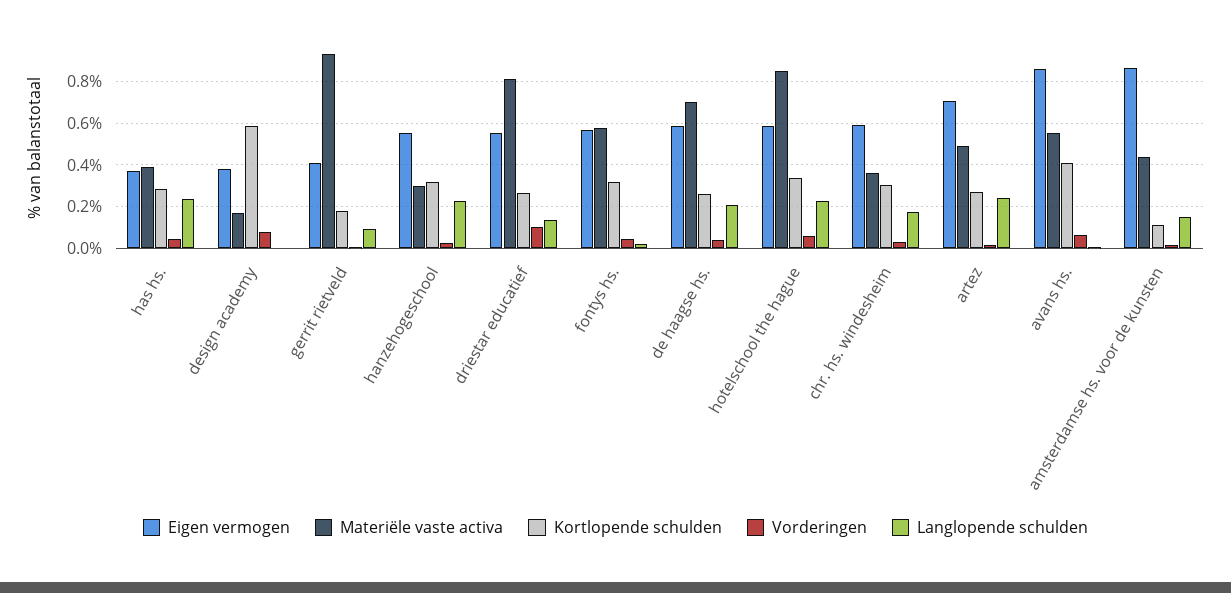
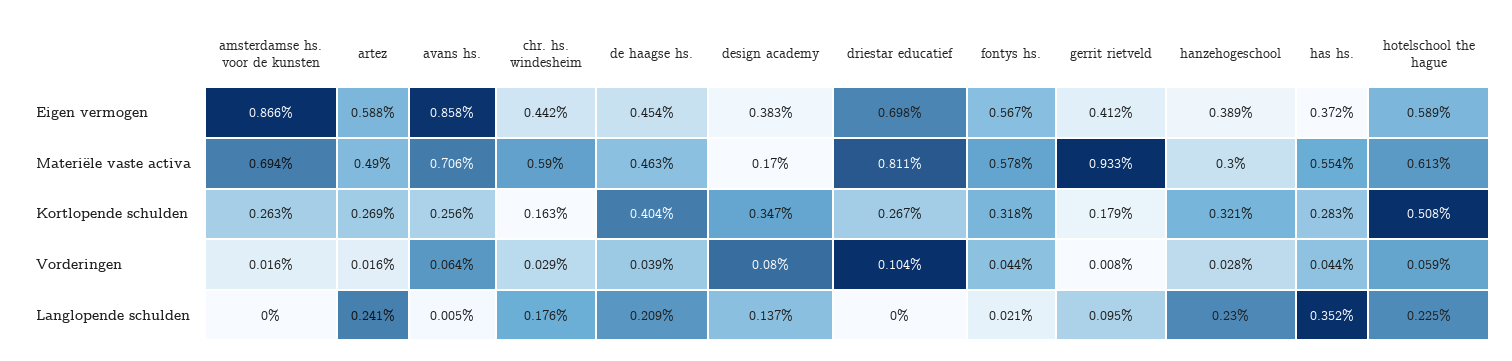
  {
    "Eigen vermogen": {
      "has hs.": 0.372,
      "design academy": 0.383,
      "gerrit rietveld": 0.412,
-     "hanzehogeschool": 0.55,
+     "hanzehogeschool": 0.389,
-     "driestar educatief": 0.55,
+     "driestar educatief": 0.698,
      "fontys hs.": 0.567,
-     "de haagse hs.": 0.6,
+     "de haagse hs.": 0.454,
      "hotelschool the hague": 0.589,
-     "chr. hs. windesheim": 0.6,
+     "chr. hs. windesheim": 0.442,
-     "artez": 0.7,
+     "artez": 0.588,
      "avans hs.": 0.858,
      "amsterdamse hs. voor de kunsten": 0.866
    },
    "Materiële vaste activa": {
-     "has hs.": 0.4,
+     "has hs.": 0.554,
      "design academy": 0.17,
      "gerrit rietveld": 0.933,
      "hanzehogeschool": 0.3,
      "driestar educatief": 0.811,
      "fontys hs.": 0.578,
-     "de haagse hs.": 0.7,
+     "de haagse hs.": 0.463,
-     "hotelschool the hague": 0.85,
+     "hotelschool the hague": 0.613,
-     "chr. hs. windesheim": 0.35,
+     "chr. hs. windesheim": 0.59,
      "artez": 0.49,
-     "avans hs.": 0.55,
+     "avans hs.": 0.706,
-     "amsterdamse hs. voor de kunsten": 0.45
+     "amsterdamse hs. voor de kunsten": 0.694
    },
    "Kortlopende schulden": {
      "has hs.": 0.283,
-     "design academy": 0.6,
+     "design academy": 0.347,
      "gerrit rietveld": 0.179,
      "hanzehogeschool": 0.321,
      "driestar educatief": 0.267,
      "fontys hs.": 0.318,
-     "de haagse hs.": 0.25,
+     "de haagse hs.": 0.404,
-     "hotelschool the hague": 0.35,
+     "hotelschool the hague": 0.508,
-     "chr. hs. windesheim": 0.3,
+     "chr. hs. windesheim": 0.163,
      "artez": 0.269,
-     "avans hs.": 0.4,
+     "avans hs.": 0.256,
-     "amsterdamse hs. voor de kunsten": 0.1
+     "amsterdamse hs. voor de kunsten": 0.263
    },
    "Vorderingen": {
      "has hs.": 0.044,
      "design academy": 0.08,
      "gerrit rietveld": 0.008,
      "hanzehogeschool": 0.028,
      "driestar educatief": 0.104,
      "fontys hs.": 0.044,
      "de haagse hs.": 0.039,
      "hotelschool the hague": 0.059,
      "chr. hs. windesheim": 0.029,
      "artez": 0.016,
      "avans hs.": 0.064,
      "amsterdamse hs. voor de kunsten": 0.016
    },
    "Langlopende schulden": {
-     "has hs.": 0.25,
+     "has hs.": 0.352,
-     "design academy": 0,
+     "design academy": 0.137,
      "gerrit rietveld": 0.095,
      "hanzehogeschool": 0.23,
-     "driestar educatief": 0.15,
+     "driestar educatief": 0,
      "fontys hs.": 0.021,
      "de haagse hs.": 0.209,
      "hotelschool the hague": 0.225,
      "chr. hs. windesheim": 0.176,
      "artez": 0.241,
      "avans hs.": 0.005,
-     "amsterdamse hs. voor de kunsten": 0.15
+     "amsterdamse hs. voor de kunsten": 0
    }
  }

